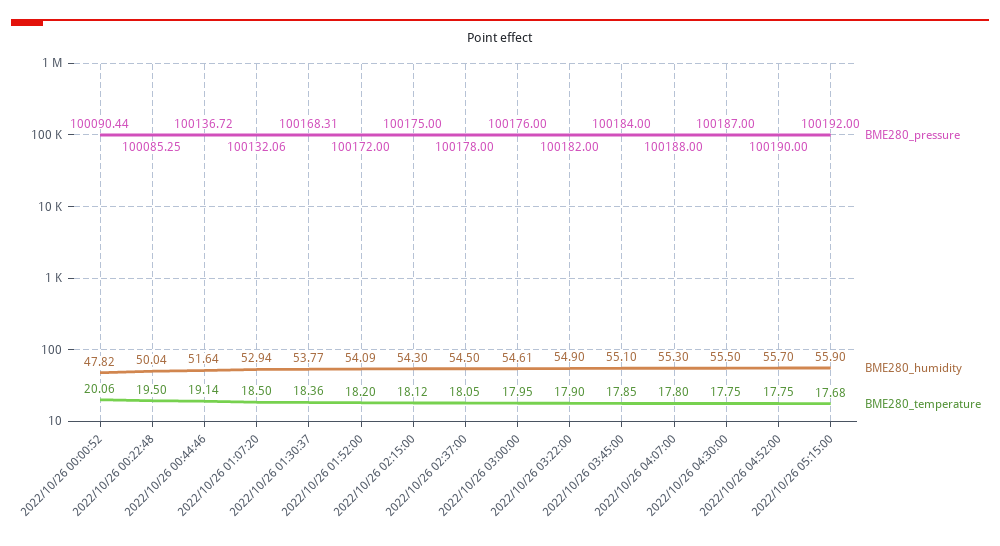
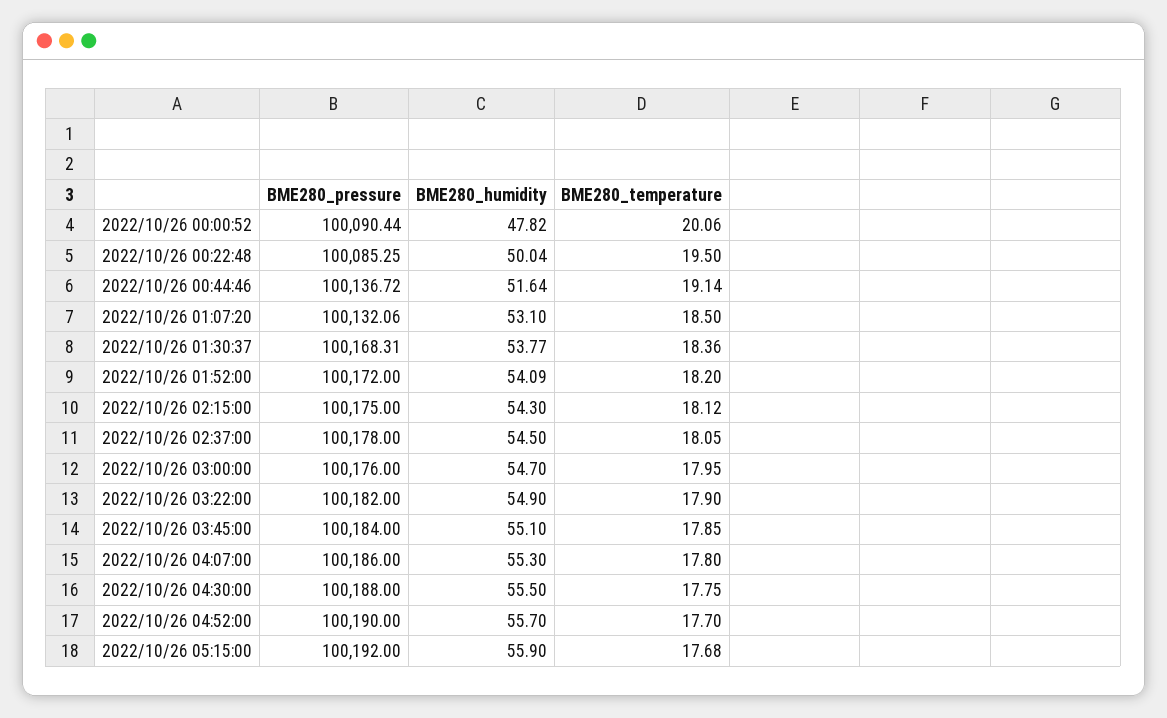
  {
    "BME280_pressure": {
      "2022/10/26 00:00:52": 100090.44,
      "2022/10/26 00:22:48": 100085.25,
      "2022/10/26 00:44:46": 100136.72,
      "2022/10/26 01:07:20": 100132.06,
      "2022/10/26 01:30:37": 100168.31,
      "2022/10/26 01:52:00": 100172,
      "2022/10/26 02:15:00": 100175,
      "2022/10/26 02:37:00": 100178,
      "2022/10/26 03:00:00": 100176,
      "2022/10/26 03:22:00": 100182,
      "2022/10/26 03:45:00": 100184,
-     "2022/10/26 04:07:00": 100188,
+     "2022/10/26 04:07:00": 100186,
-     "2022/10/26 04:30:00": 100187,
+     "2022/10/26 04:30:00": 100188,
      "2022/10/26 04:52:00": 100190,
      "2022/10/26 05:15:00": 100192
    },
    "BME280_humidity": {
      "2022/10/26 00:00:52": 47.82,
      "2022/10/26 00:22:48": 50.04,
      "2022/10/26 00:44:46": 51.64,
-     "2022/10/26 01:07:20": 52.94,
+     "2022/10/26 01:07:20": 53.1,
      "2022/10/26 01:30:37": 53.77,
      "2022/10/26 01:52:00": 54.09,
      "2022/10/26 02:15:00": 54.3,
      "2022/10/26 02:37:00": 54.5,
-     "2022/10/26 03:00:00": 54.61,
+     "2022/10/26 03:00:00": 54.7,
      "2022/10/26 03:22:00": 54.9,
      "2022/10/26 03:45:00": 55.1,
      "2022/10/26 04:07:00": 55.3,
      "2022/10/26 04:30:00": 55.5,
      "2022/10/26 04:52:00": 55.7,
      "2022/10/26 05:15:00": 55.9
    },
    "BME280_temperature": {
      "2022/10/26 00:00:52": 20.06,
      "2022/10/26 00:22:48": 19.5,
      "2022/10/26 00:44:46": 19.14,
      "2022/10/26 01:07:20": 18.5,
      "2022/10/26 01:30:37": 18.36,
      "2022/10/26 01:52:00": 18.2,
      "2022/10/26 02:15:00": 18.12,
      "2022/10/26 02:37:00": 18.05,
      "2022/10/26 03:00:00": 17.95,
      "2022/10/26 03:22:00": 17.9,
      "2022/10/26 03:45:00": 17.85,
      "2022/10/26 04:07:00": 17.8,
      "2022/10/26 04:30:00": 17.75,
-     "2022/10/26 04:52:00": 17.75,
+     "2022/10/26 04:52:00": 17.7,
      "2022/10/26 05:15:00": 17.68
    }
  }

